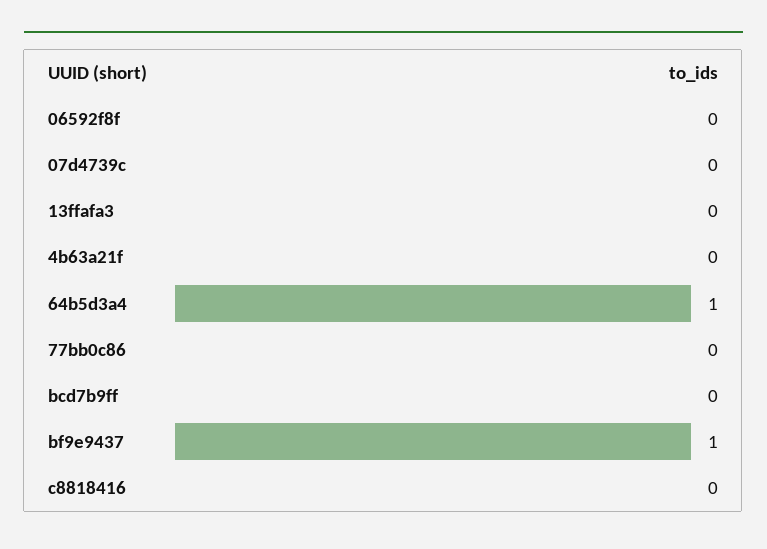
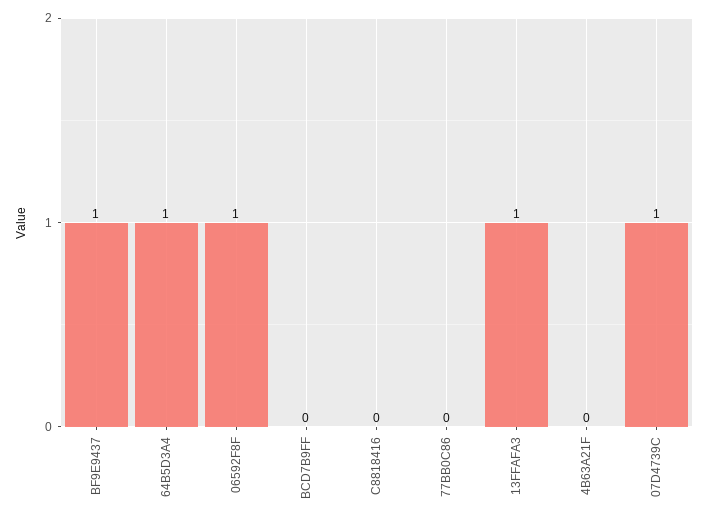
  {
-   "06592f8f": 0,
+   "06592f8f": 1,
-   "07d4739c": 0,
+   "07d4739c": 1,
-   "13ffafa3": 0,
+   "13ffafa3": 1,
    "4b63a21f": 0,
    "64b5d3a4": 1,
    "77bb0c86": 0,
    "bcd7b9ff": 0,
    "bf9e9437": 1,
    "c8818416": 0
  }

